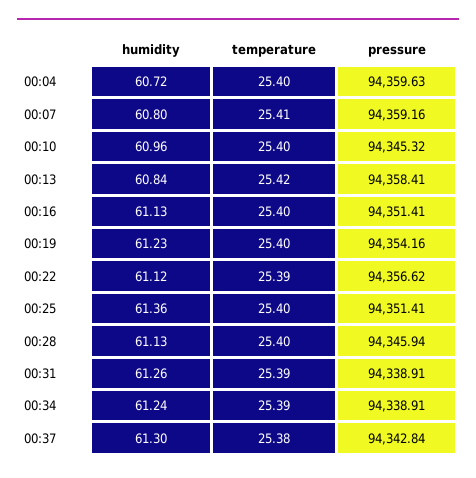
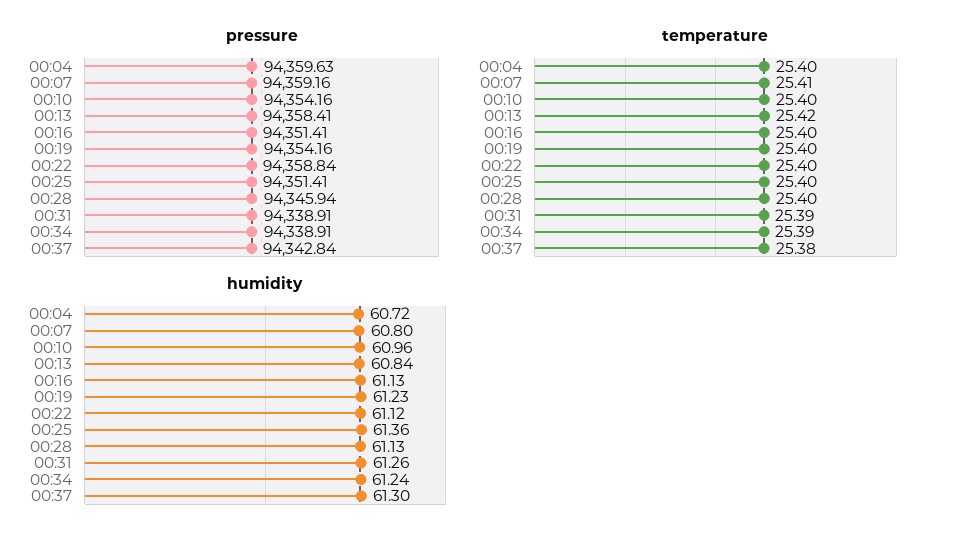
  {
    "humidity": {
      "00:04": 60.72,
      "00:07": 60.8,
      "00:10": 60.96,
      "00:13": 60.84,
      "00:16": 61.13,
      "00:19": 61.23,
      "00:22": 61.12,
      "00:25": 61.36,
      "00:28": 61.13,
      "00:31": 61.26,
      "00:34": 61.24,
      "00:37": 61.3
    },
    "temperature": {
      "00:04": 25.4,
      "00:07": 25.41,
      "00:10": 25.4,
      "00:13": 25.42,
      "00:16": 25.4,
      "00:19": 25.4,
-     "00:22": 25.39,
+     "00:22": 25.4,
      "00:25": 25.4,
      "00:28": 25.4,
      "00:31": 25.39,
      "00:34": 25.39,
      "00:37": 25.38
    },
    "pressure": {
      "00:04": 94359.63,
      "00:07": 94359.16,
-     "00:10": 94345.32,
+     "00:10": 94354.16,
      "00:13": 94358.41,
      "00:16": 94351.41,
      "00:19": 94354.16,
-     "00:22": 94356.62,
+     "00:22": 94358.84,
      "00:25": 94351.41,
      "00:28": 94345.94,
      "00:31": 94338.91,
      "00:34": 94338.91,
      "00:37": 94342.84
    }
  }

